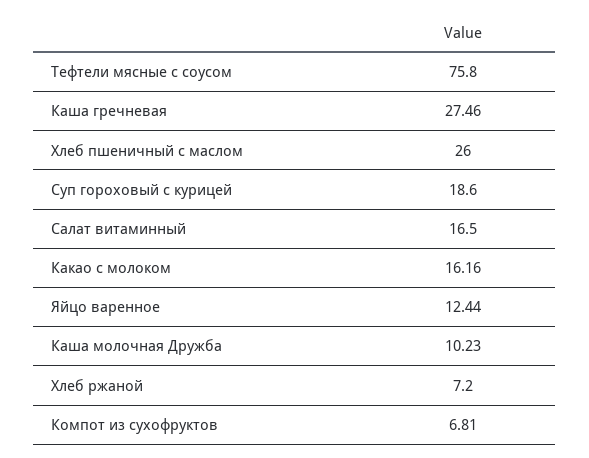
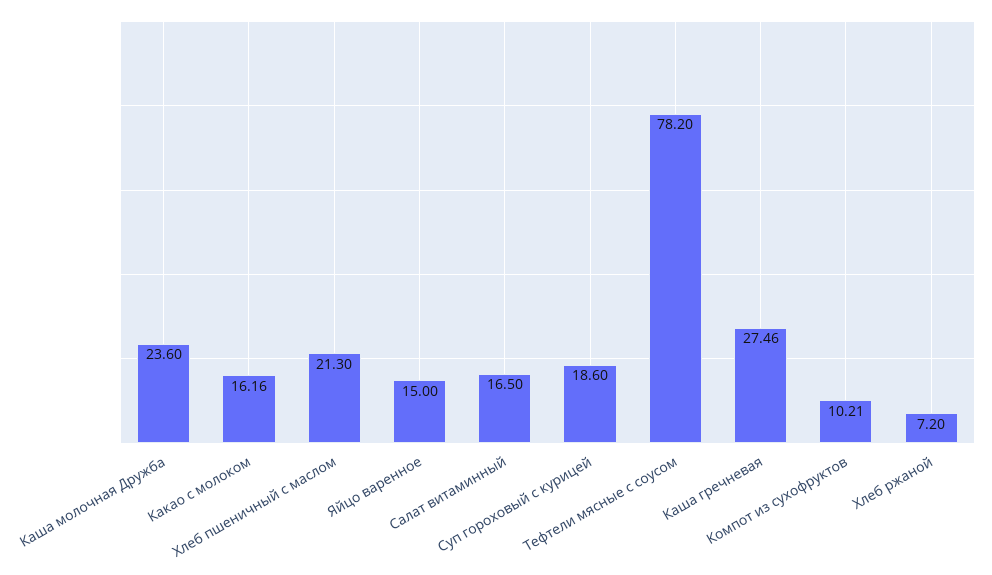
  {
-   "Тефтели мясные с соусом": 75.8,
+   "Тефтели мясные с соусом": 78.2,
    "Каша гречневая": 27.46,
-   "Хлеб пшеничный с маслом": 26,
+   "Хлеб пшеничный с маслом": 21.3,
    "Суп гороховый с курицей": 18.6,
    "Салат витаминный": 16.5,
    "Какао с молоком": 16.16,
-   "Яйцо варенное": 12.44,
+   "Яйцо варенное": 15,
-   "Каша молочная Дружба": 10.23,
+   "Каша молочная Дружба": 23.6,
    "Хлеб ржаной": 7.2,
-   "Компот из сухофруктов": 6.81
+   "Компот из сухофруктов": 10.21
  }

